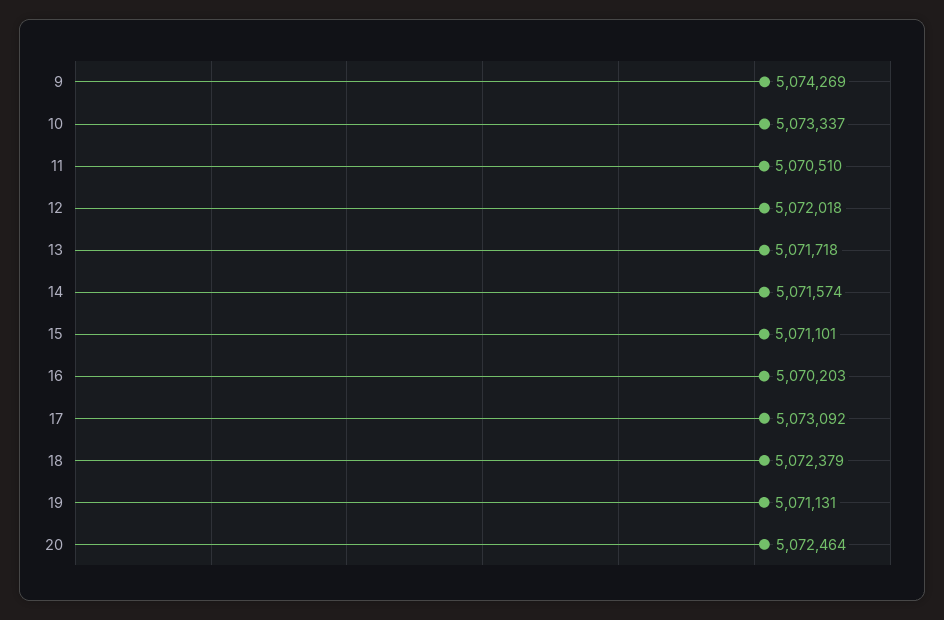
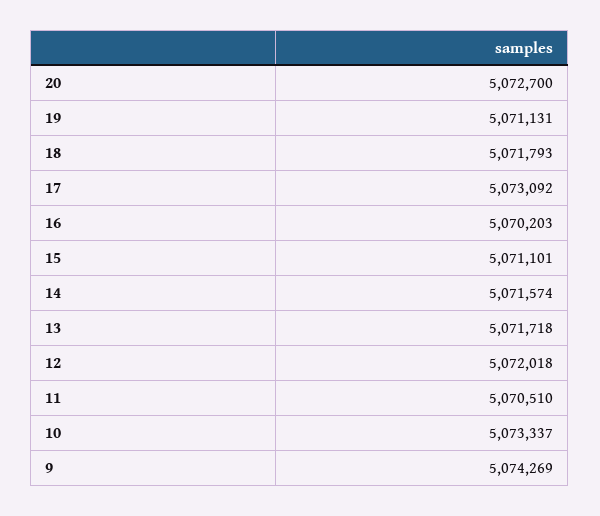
  {
    "9": 5074269,
    "10": 5073337,
    "11": 5070510,
    "12": 5072018,
    "13": 5071718,
    "14": 5071574,
    "15": 5071101,
    "16": 5070203,
    "17": 5073092,
-   "18": 5072379,
+   "18": 5071793,
    "19": 5071131,
-   "20": 5072464
+   "20": 5072700
  }

